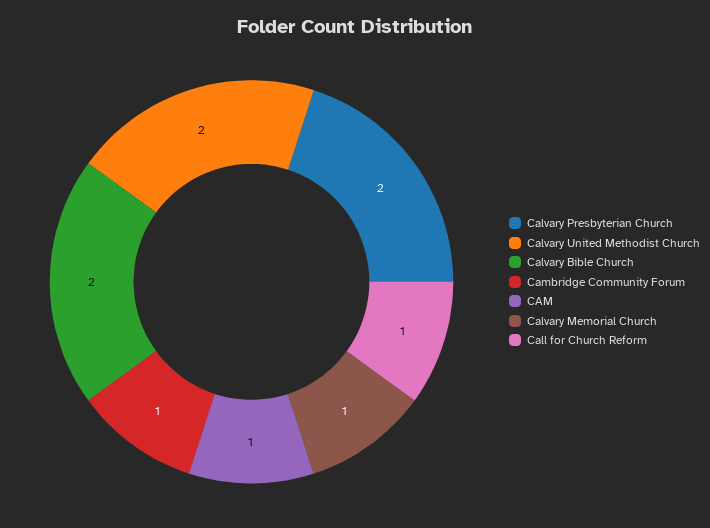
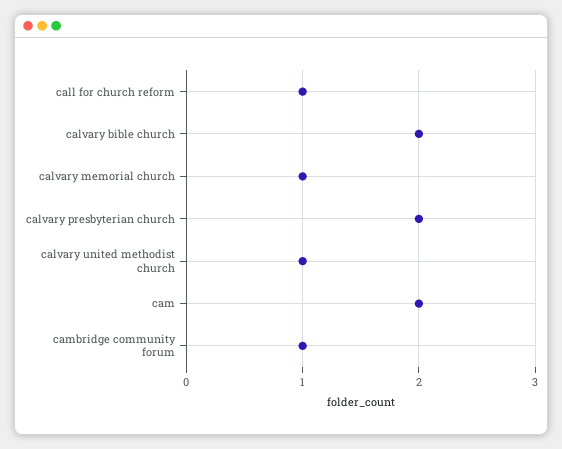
  {
    "Calvary Presbyterian Church": 2,
-   "Calvary United Methodist Church": 2,
+   "Calvary United Methodist Church": 1,
    "Calvary Bible Church": 2,
    "Cambridge Community Forum": 1,
-   "CAM": 1,
+   "CAM": 2,
    "Calvary Memorial Church": 1,
    "Call for Church Reform": 1
  }

